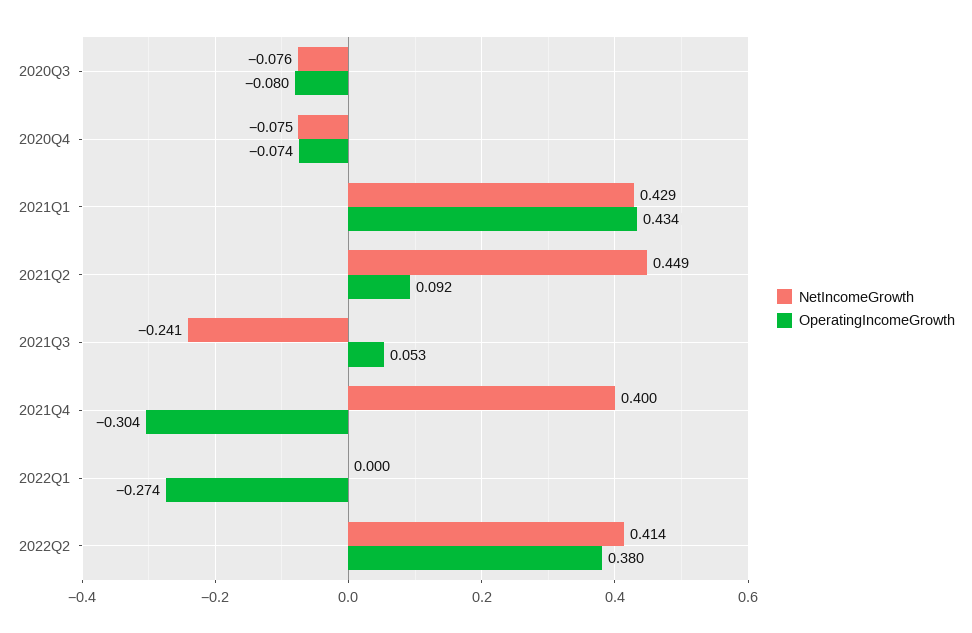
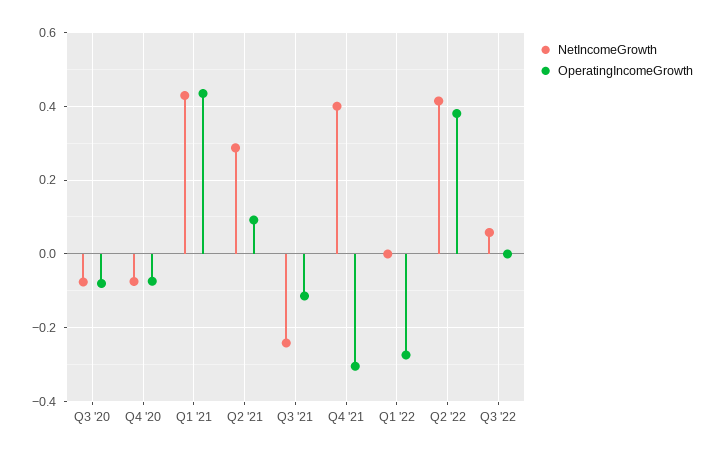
  {
    "NetIncomeGrowth": {
      "2020Q3": -0.076,
      "2020Q4": -0.075,
      "2021Q1": 0.429,
-     "2021Q2": 0.449,
+     "2021Q2": 0.28,
      "2021Q3": -0.241,
      "2021Q4": 0.4,
      "2022Q1": 0,
-     "2022Q2": 0.414
+     "2022Q2": 0.414,
+     "Q3 '22": 0.06
    },
    "OperatingIncomeGrowth": {
      "2020Q3": -0.08,
      "2020Q4": -0.074,
      "2021Q1": 0.434,
      "2021Q2": 0.092,
-     "2021Q3": 0.053,
+     "2021Q3": -0.12,
      "2021Q4": -0.304,
      "2022Q1": -0.274,
-     "2022Q2": 0.38
+     "2022Q2": 0.38,
+     "Q3 '22": 0
    }
  }

